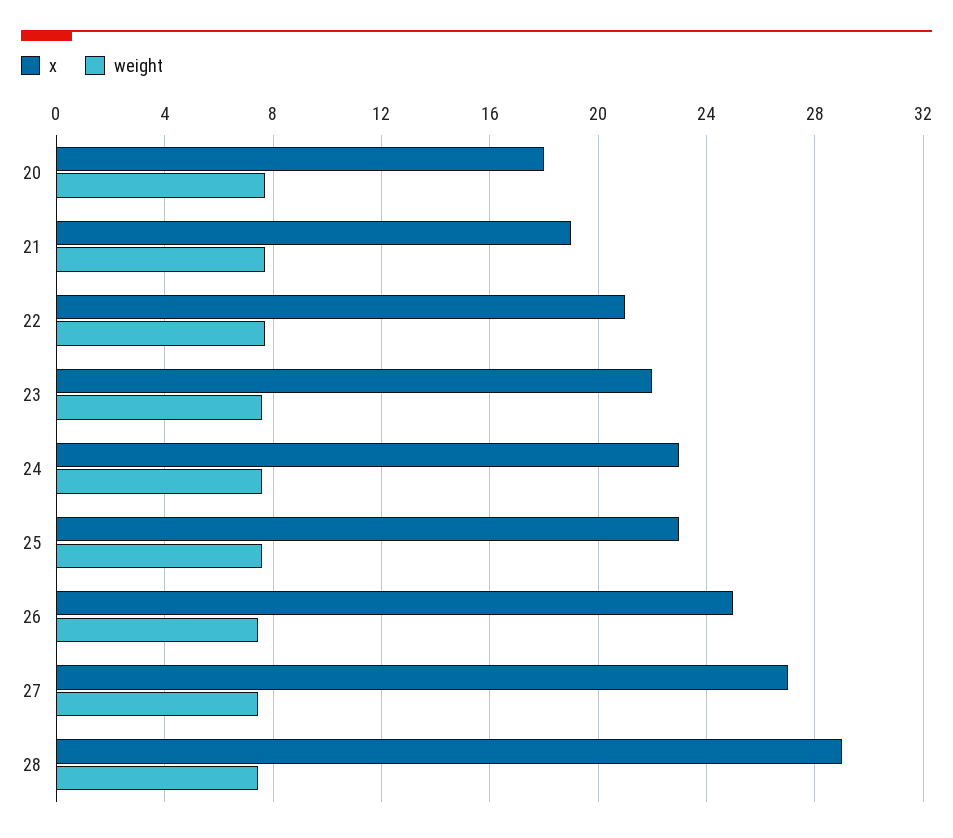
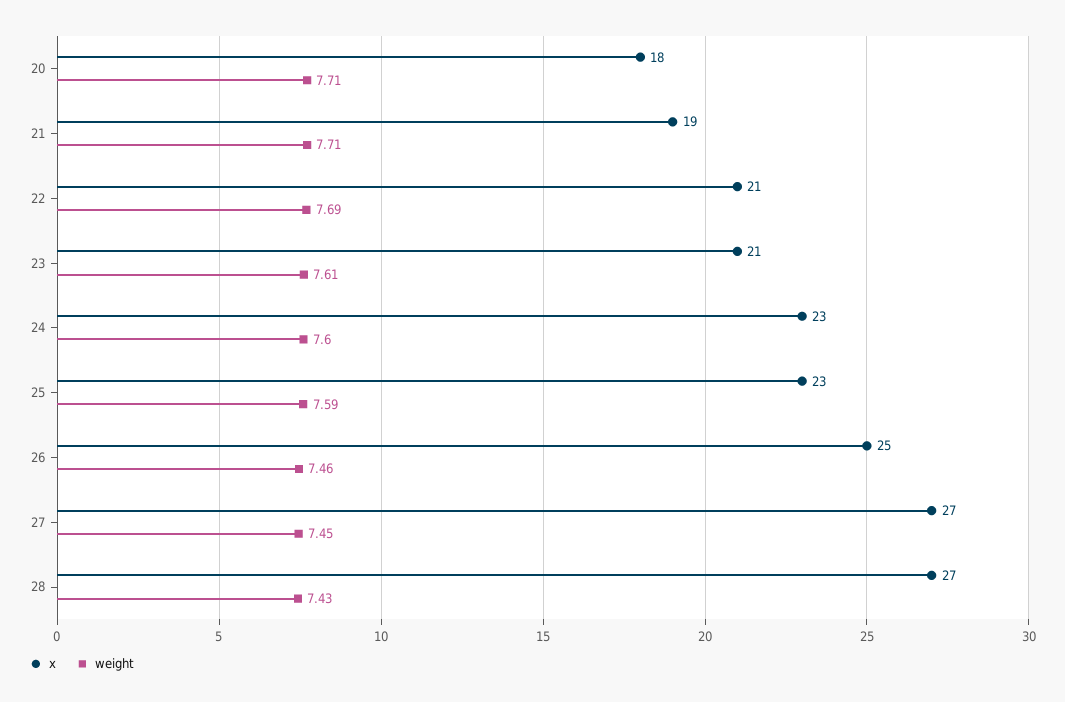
  {
    "x": {
      "20": 18,
      "21": 19,
      "22": 21,
-     "23": 22,
+     "23": 21,
      "24": 23,
      "25": 23,
      "26": 25,
      "27": 27,
-     "28": 29
+     "28": 27
    },
    "weight": {
      "20": 7.71,
      "21": 7.71,
      "22": 7.69,
      "23": 7.61,
      "24": 7.6,
      "25": 7.59,
      "26": 7.46,
      "27": 7.45,
      "28": 7.43
    }
  }

